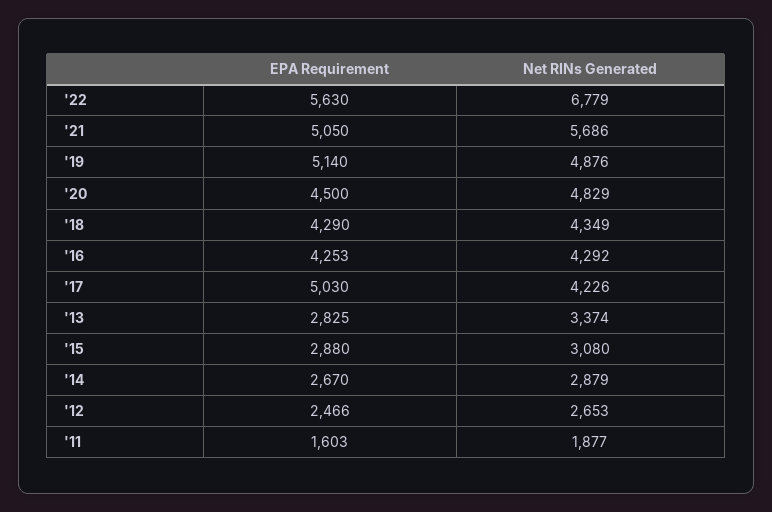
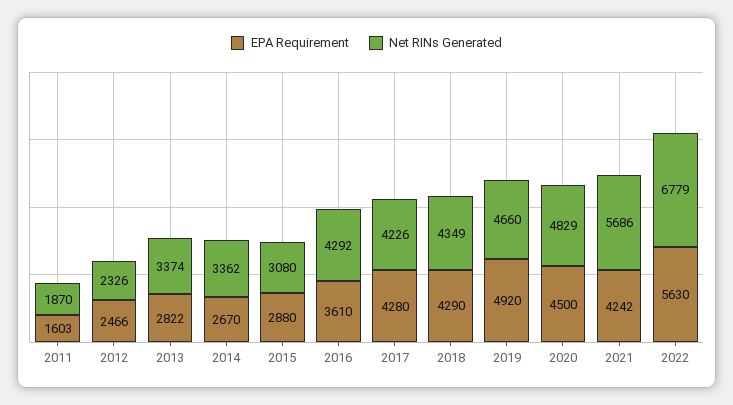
  {
    "EPA Requirement": {
      "'22": 5630,
-     "'21": 5050,
+     "'21": 4242,
-     "'19": 5140,
+     "'19": 4920,
      "'20": 4500,
      "'18": 4290,
-     "'16": 4253,
+     "'16": 3610,
-     "'17": 5030,
+     "'17": 4280,
-     "'13": 2825,
+     "'13": 2822,
      "'15": 2880,
      "'14": 2670,
      "'12": 2466,
      "'11": 1603
    },
    "Net RINs Generated": {
      "'22": 6779,
      "'21": 5686,
-     "'19": 4876,
+     "'19": 4660,
      "'20": 4829,
      "'18": 4349,
      "'16": 4292,
      "'17": 4226,
      "'13": 3374,
      "'15": 3080,
-     "'14": 2879,
+     "'14": 3362,
-     "'12": 2653,
+     "'12": 2326,
-     "'11": 1877
+     "'11": 1870
    }
  }

